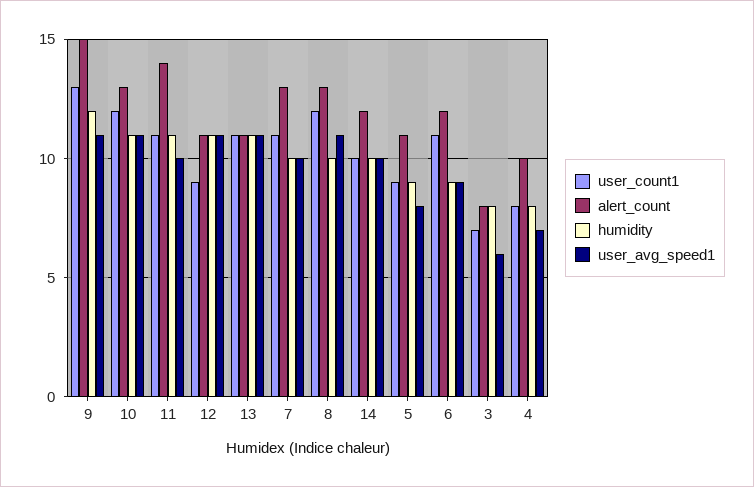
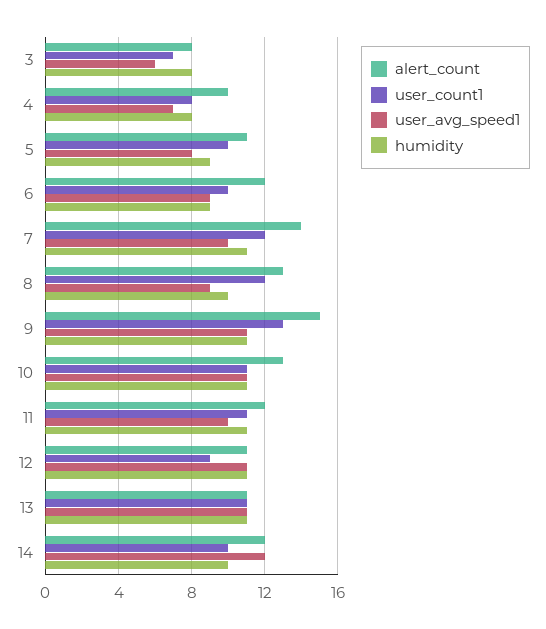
  {
    "user_count1": {
      "9": 13,
-     "10": 12,
+     "10": 11,
      "11": 11,
      "12": 9,
      "13": 11,
-     "7": 11,
+     "7": 12,
      "8": 12,
      "14": 10,
-     "5": 9,
+     "5": 10,
-     "6": 11,
+     "6": 10,
      "3": 7,
      "4": 8
    },
    "alert_count": {
      "9": 15,
      "10": 13,
-     "11": 14,
+     "11": 12,
      "12": 11,
      "13": 11,
-     "7": 13,
+     "7": 14,
      "8": 13,
      "14": 12,
      "5": 11,
      "6": 12,
      "3": 8,
      "4": 10
    },
    "humidity": {
-     "9": 12,
+     "9": 11,
      "10": 11,
      "11": 11,
      "12": 11,
      "13": 11,
-     "7": 10,
+     "7": 11,
      "8": 10,
      "14": 10,
      "5": 9,
      "6": 9,
      "3": 8,
      "4": 8
    },
    "user_avg_speed1": {
      "9": 11,
      "10": 11,
      "11": 10,
      "12": 11,
      "13": 11,
      "7": 10,
-     "8": 11,
+     "8": 9,
-     "14": 10,
+     "14": 12,
      "5": 8,
      "6": 9,
      "3": 6,
      "4": 7
    }
  }

